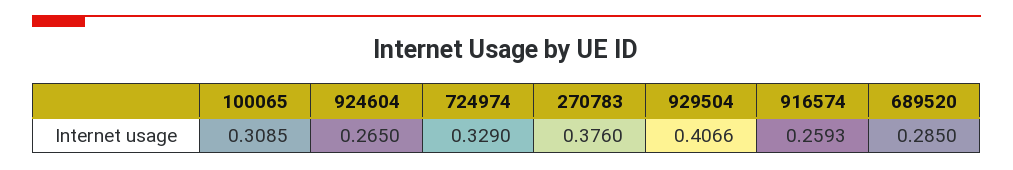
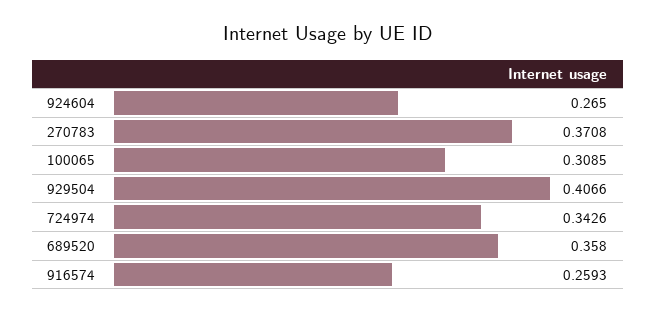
  {
    "100065": 0.3085,
    "924604": 0.265,
-   "724974": 0.329,
+   "724974": 0.3426,
-   "270783": 0.376,
+   "270783": 0.3708,
    "929504": 0.4066,
    "916574": 0.2593,
-   "689520": 0.285
+   "689520": 0.358
  }

